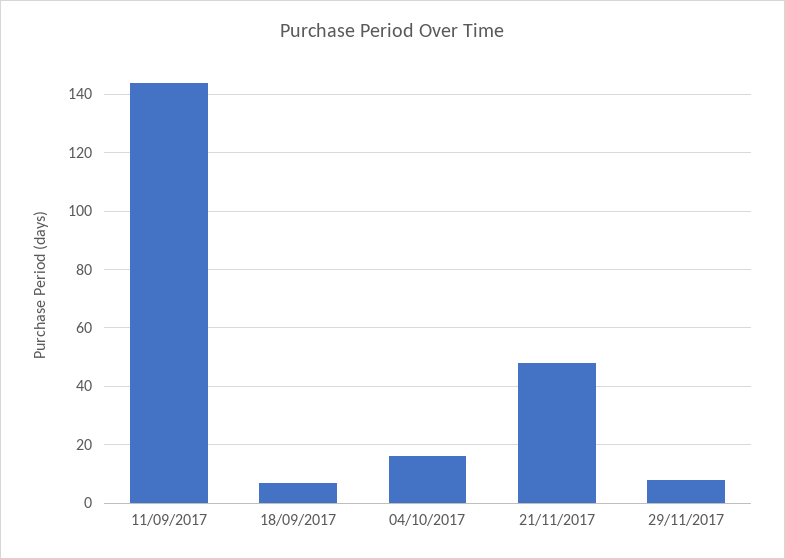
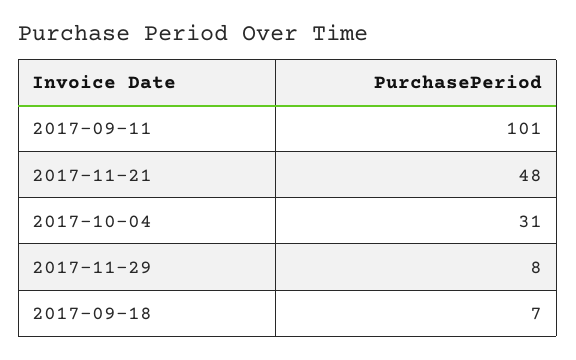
  {
-   "11/09/2017": 145,
+   "11/09/2017": 101,
    "18/09/2017": 7,
-   "04/10/2017": 15,
+   "04/10/2017": 31,
    "21/11/2017": 48,
    "29/11/2017": 8
  }

